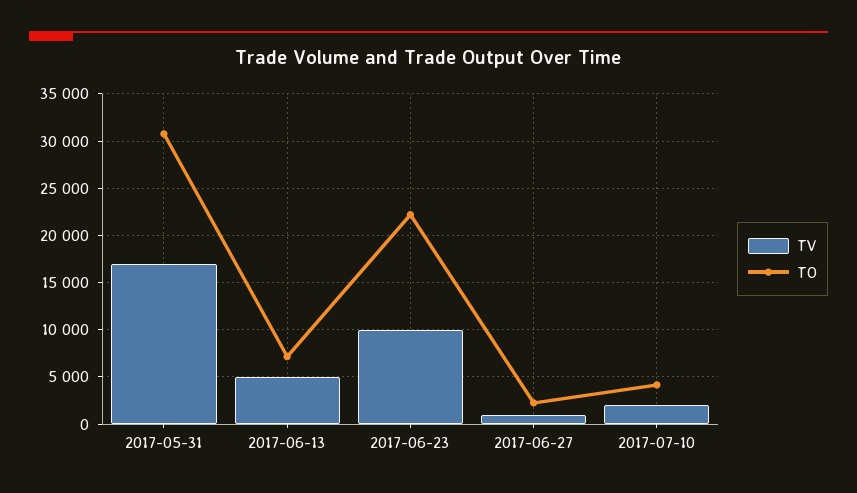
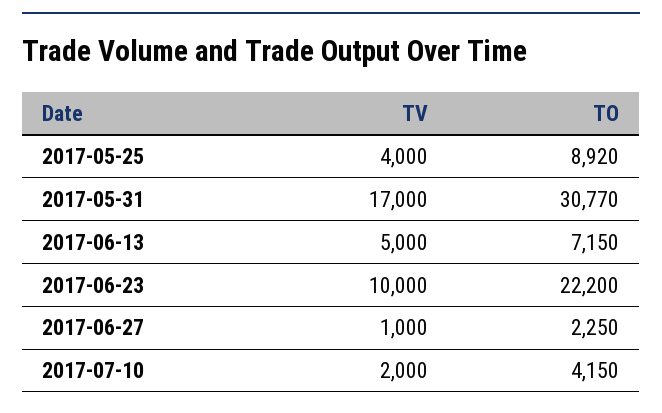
  {
    "TV": {
      "2017-05-31": 17000,
      "2017-06-13": 5000,
      "2017-06-23": 10000,
      "2017-06-27": 1000,
-     "2017-07-10": 2000
+     "2017-07-10": 2000,
+     "2017-05-25": 4000
    },
    "TO": {
      "2017-05-31": 30770,
      "2017-06-13": 7150,
      "2017-06-23": 22200,
      "2017-06-27": 2250,
-     "2017-07-10": 4150
+     "2017-07-10": 4150,
+     "2017-05-25": 8920
    }
  }

